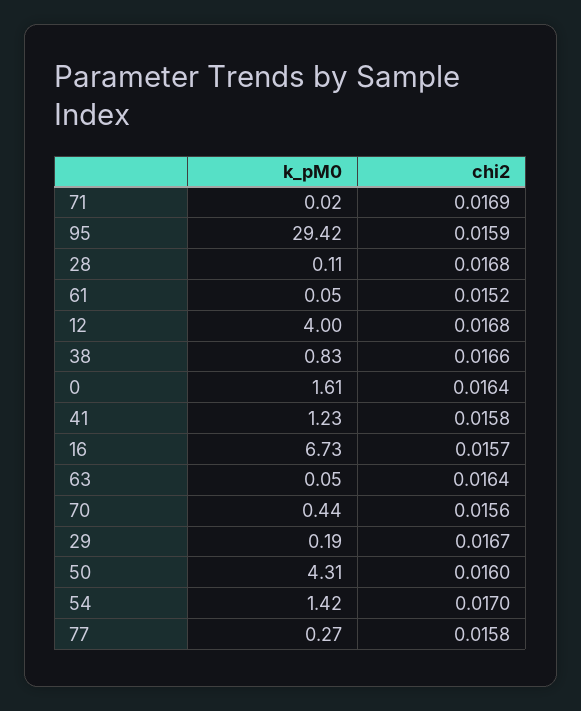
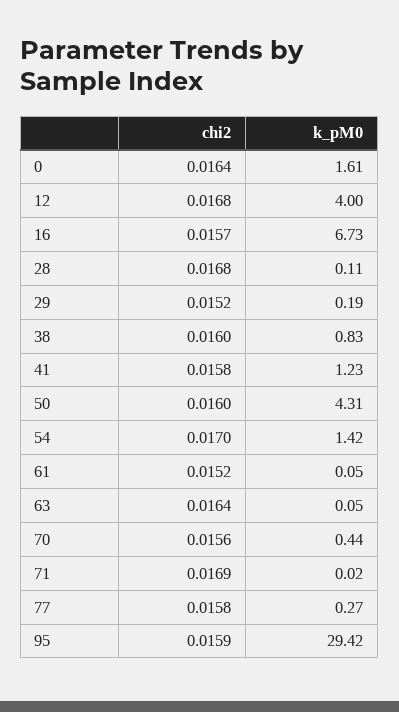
  {
    "k_pM0": {
      "71": 0.02,
      "95": 29.42,
      "28": 0.11,
      "61": 0.05,
      "12": 4,
      "38": 0.83,
      "0": 1.61,
      "41": 1.23,
      "16": 6.73,
      "63": 0.05,
      "70": 0.44,
      "29": 0.19,
      "50": 4.31,
      "54": 1.42,
      "77": 0.27
    },
    "chi2": {
      "71": 0.0169,
      "95": 0.0159,
      "28": 0.0168,
      "61": 0.0152,
      "12": 0.0168,
-     "38": 0.0166,
+     "38": 0.016,
      "0": 0.0164,
      "41": 0.0158,
      "16": 0.0157,
      "63": 0.0164,
      "70": 0.0156,
-     "29": 0.0167,
+     "29": 0.0152,
      "50": 0.016,
      "54": 0.017,
      "77": 0.0158
    }
  }

